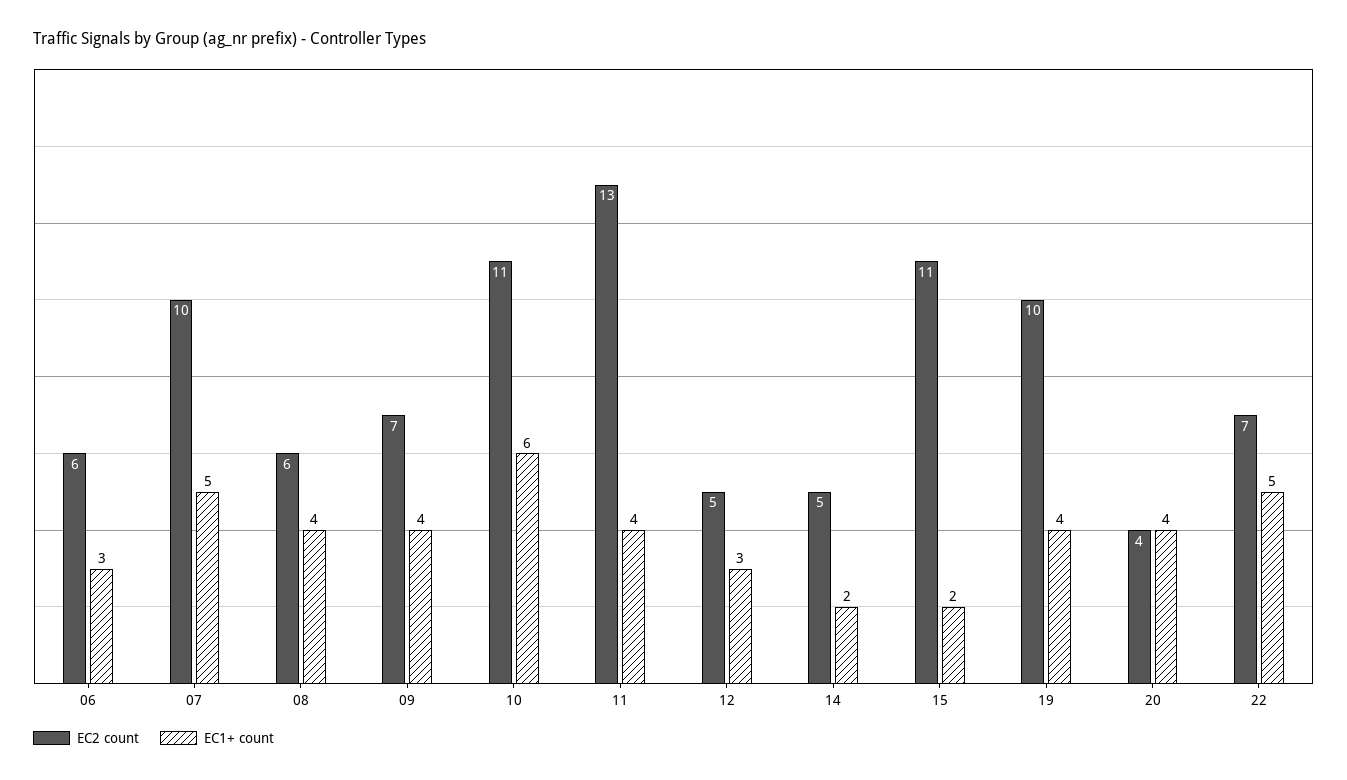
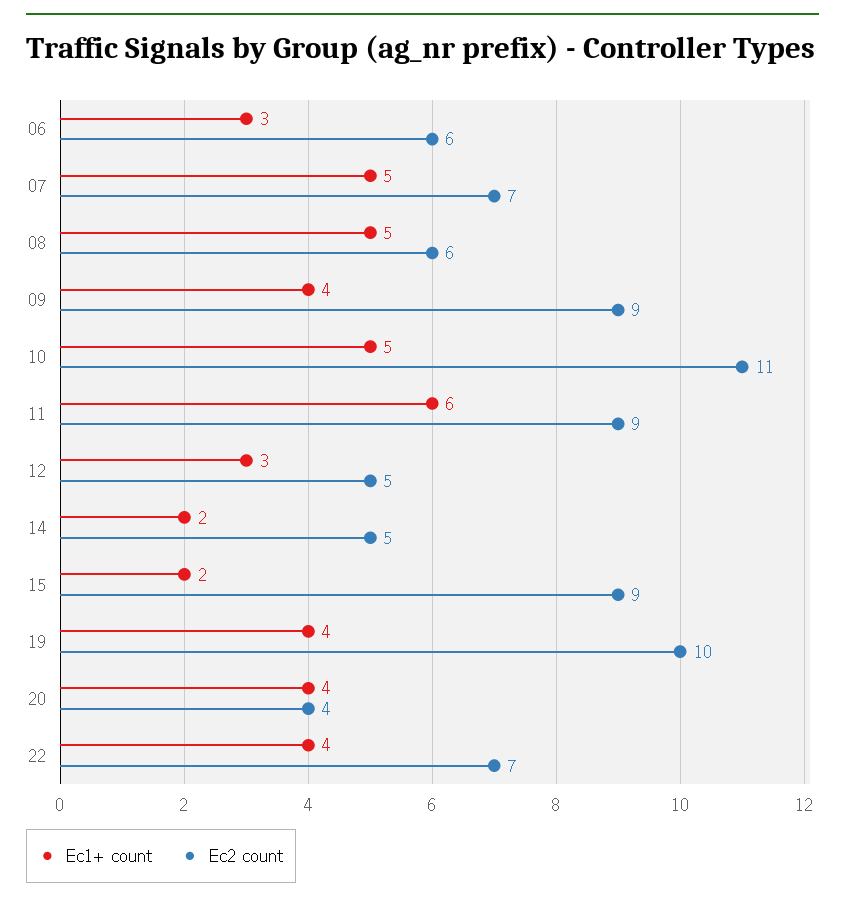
  {
    "EC2 count": {
      "06": 6,
-     "07": 10,
+     "07": 7,
      "08": 6,
-     "09": 7,
+     "09": 9,
      "10": 11,
-     "11": 13,
+     "11": 9,
      "12": 5,
      "14": 5,
-     "15": 11,
+     "15": 9,
      "19": 10,
      "20": 4,
      "22": 7
    },
    "EC1+ count": {
      "06": 3,
      "07": 5,
-     "08": 4,
+     "08": 5,
      "09": 4,
-     "10": 6,
+     "10": 5,
-     "11": 4,
+     "11": 6,
      "12": 3,
      "14": 2,
      "15": 2,
      "19": 4,
      "20": 4,
-     "22": 5
+     "22": 4
    }
  }

